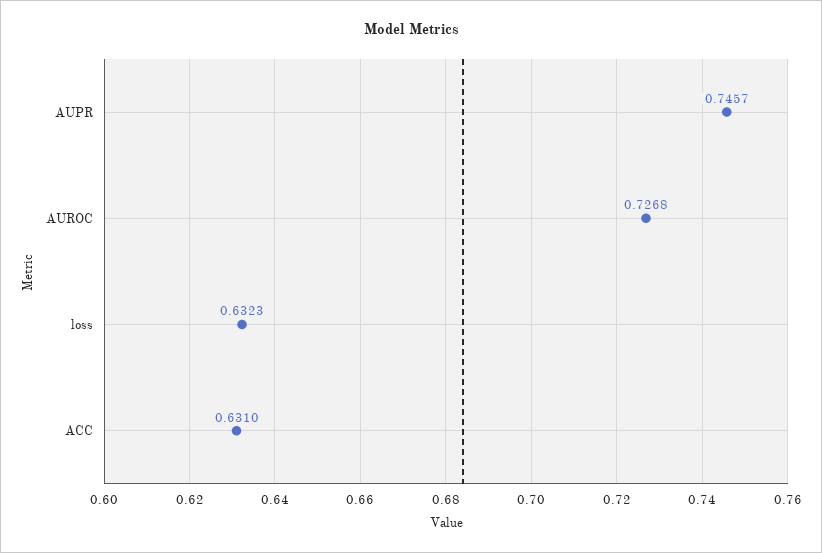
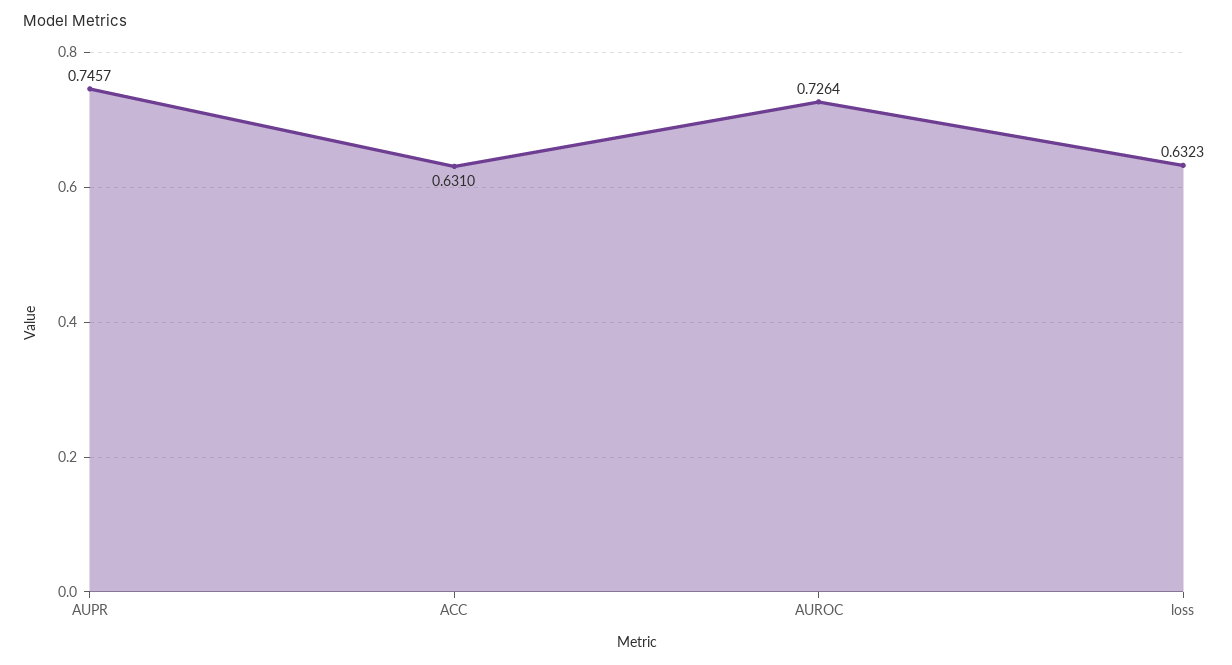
  {
    "AUPR": 0.7457,
-   "AUROC": 0.7268,
+   "AUROC": 0.7264,
    "loss": 0.6323,
    "ACC": 0.631
  }

